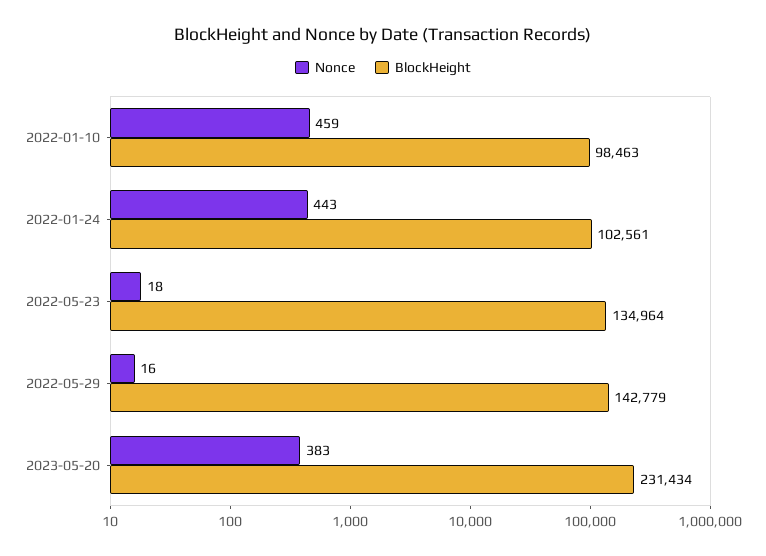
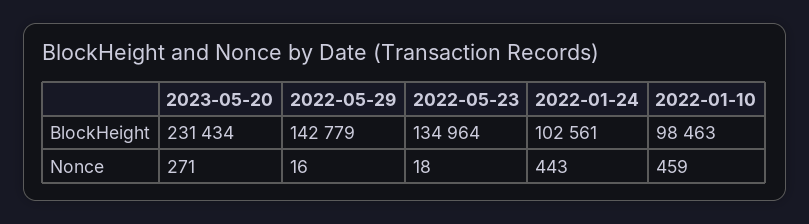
  {
    "Nonce": {
      "2022-01-10": 459,
      "2022-01-24": 443,
      "2022-05-23": 18,
      "2022-05-29": 16,
-     "2023-05-20": 383
+     "2023-05-20": 271
    },
    "BlockHeight": {
      "2022-01-10": 98463,
      "2022-01-24": 102561,
      "2022-05-23": 134964,
      "2022-05-29": 142779,
      "2023-05-20": 231434
    }
  }

